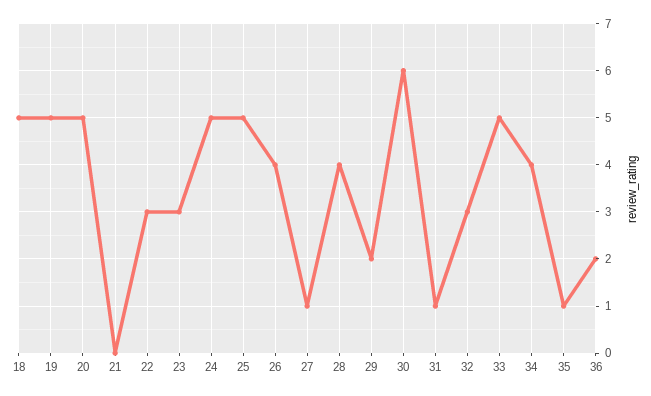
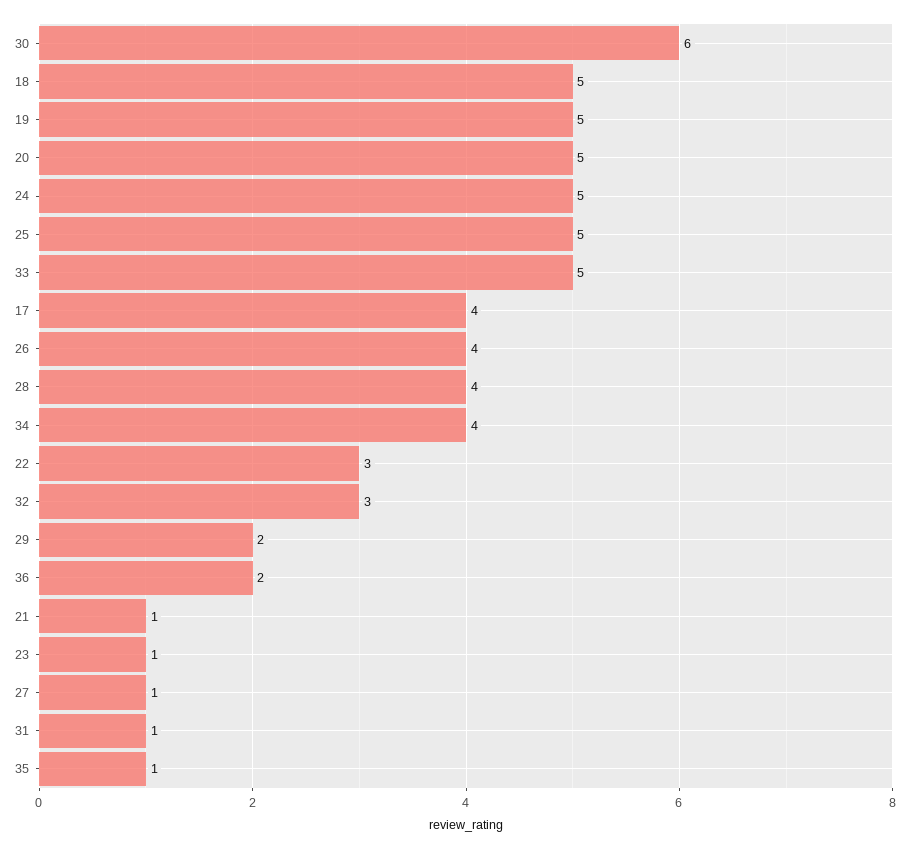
  {
    "18": 5,
    "19": 5,
    "20": 5,
-   "21": 0,
+   "21": 1,
    "22": 3,
-   "23": 3,
+   "23": 1,
    "24": 5,
    "25": 5,
    "26": 4,
    "27": 1,
    "28": 4,
    "29": 2,
    "30": 6,
    "31": 1,
    "32": 3,
    "33": 5,
    "34": 4,
    "35": 1,
-   "36": 2
+   "36": 2,
+   "17": 4
  }

